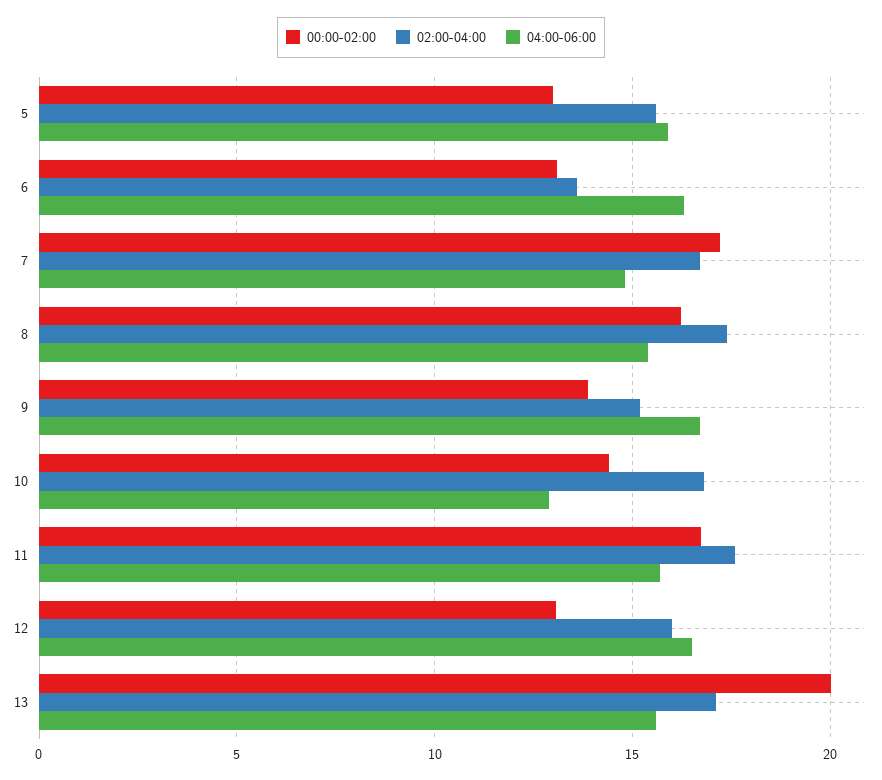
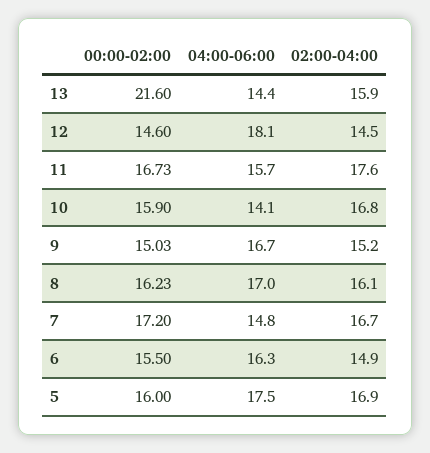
  {
    "00:00-02:00": {
-     "5": 13,
+     "5": 16,
-     "6": 13,
+     "6": 15.5,
      "7": 17.2,
      "8": 16.23,
-     "9": 14,
+     "9": 15.03,
-     "10": 14.5,
+     "10": 15.9,
      "11": 16.73,
-     "12": 13,
+     "12": 14.6,
-     "13": 20
+     "13": 21.6
    },
    "02:00-04:00": {
-     "5": 15.5,
+     "5": 16.9,
-     "6": 13.5,
+     "6": 14.9,
      "7": 16.7,
-     "8": 17.5,
+     "8": 16.1,
      "9": 15.2,
      "10": 16.8,
      "11": 17.6,
-     "12": 16,
+     "12": 14.5,
-     "13": 17
+     "13": 15.9
    },
    "04:00-06:00": {
-     "5": 16,
+     "5": 17.5,
      "6": 16.3,
      "7": 14.8,
-     "8": 15.5,
+     "8": 17,
      "9": 16.7,
-     "10": 13,
+     "10": 14.1,
      "11": 15.7,
-     "12": 16.5,
+     "12": 18.1,
-     "13": 15.5
+     "13": 14.4
    }
  }

